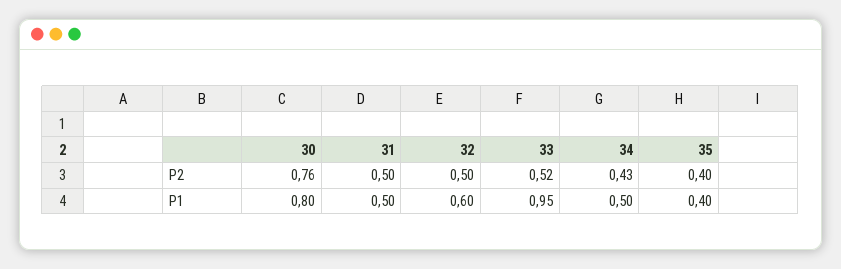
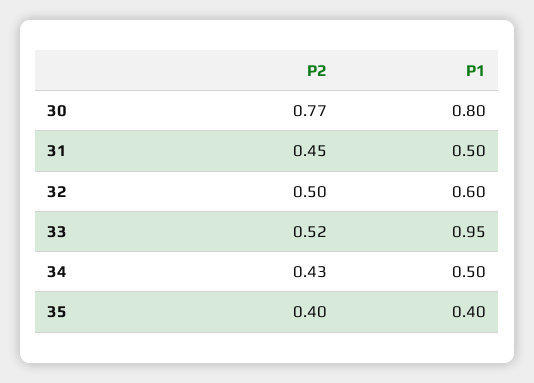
  {
    "30": {
-     "P2": 0.76,
+     "P2": 0.77,
      "P1": 0.8
    },
    "31": {
-     "P2": 0.5,
+     "P2": 0.45,
      "P1": 0.5
    },
    "32": {
      "P2": 0.5,
      "P1": 0.6
    },
    "33": {
      "P2": 0.52,
      "P1": 0.95
    },
    "34": {
      "P2": 0.43,
      "P1": 0.5
    },
    "35": {
      "P2": 0.4,
      "P1": 0.4
    }
  }

